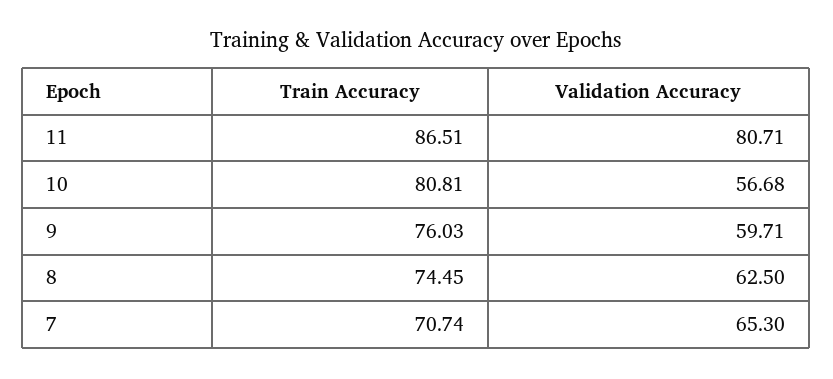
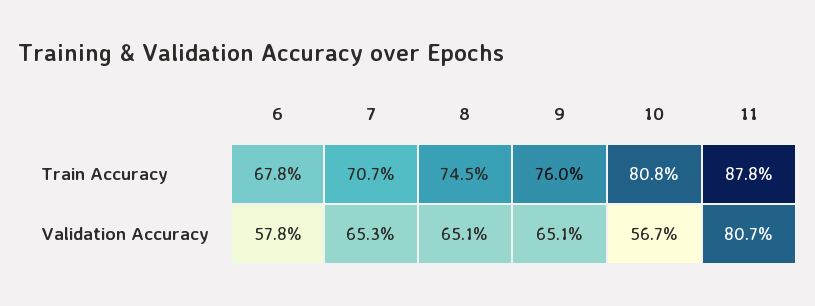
  {
    "Train Accuracy": {
-     "11": 86.51,
+     "11": 87.8,
      "10": 80.81,
      "9": 76.03,
      "8": 74.45,
-     "7": 70.74
+     "7": 70.74,
+     "6": 67.8
    },
    "Validation Accuracy": {
      "11": 80.71,
      "10": 56.68,
-     "9": 59.71,
+     "9": 65.1,
-     "8": 62.5,
+     "8": 65.1,
-     "7": 65.3
+     "7": 65.3,
+     "6": 57.8
    }
  }

